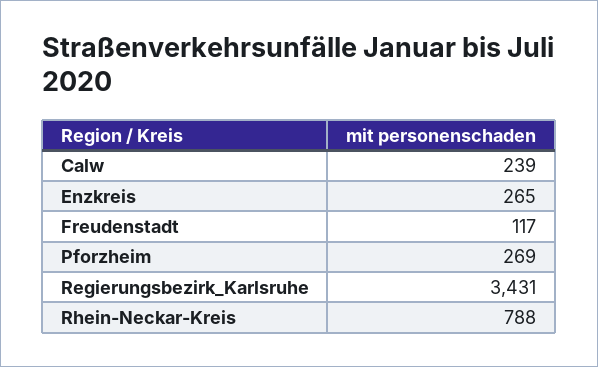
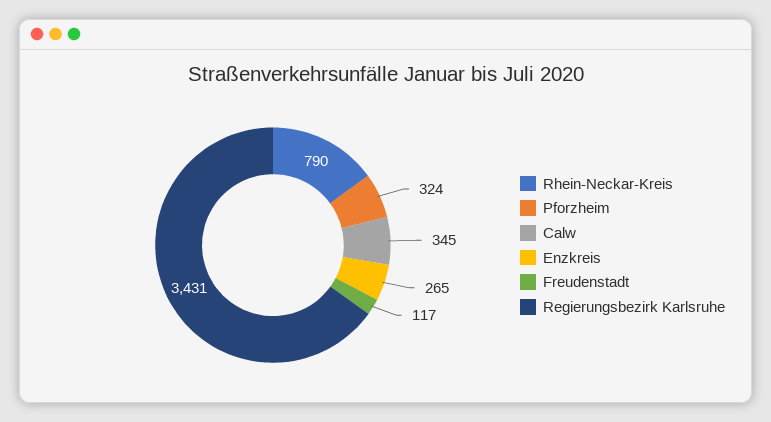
  {
-   "Calw": 239,
+   "Calw": 345,
    "Enzkreis": 265,
    "Freudenstadt": 117,
-   "Pforzheim": 269,
+   "Pforzheim": 324,
    "Regierungsbezirk_Karlsruhe": 3431,
-   "Rhein-Neckar-Kreis": 788
+   "Rhein-Neckar-Kreis": 790
  }

